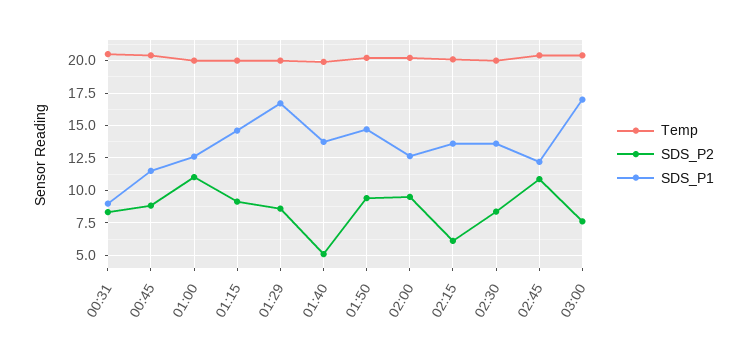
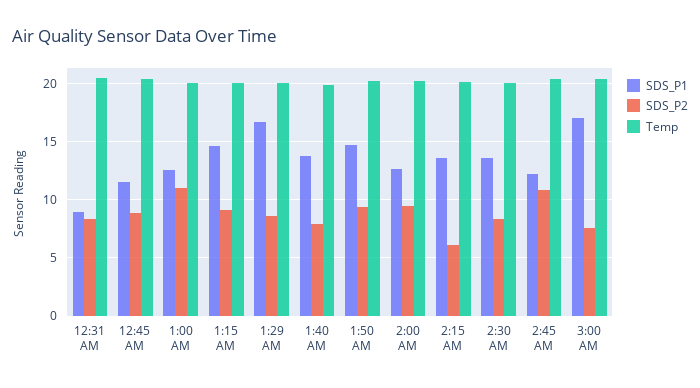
  {
    "Temp": {
      "00:31": 20.5,
      "00:45": 20.5,
      "01:00": 20,
      "01:15": 20,
      "01:29": 20,
      "01:40": 20,
      "01:50": 20,
      "02:00": 20,
      "02:15": 20,
      "02:30": 20,
      "02:45": 20.5,
      "03:00": 20.5
    },
    "SDS_P2": {
      "00:31": 8.5,
      "00:45": 9,
      "01:00": 11,
      "01:15": 9,
      "01:29": 8.5,
-     "01:40": 5,
+     "01:40": 8,
      "01:50": 9.5,
      "02:00": 9.5,
      "02:15": 6,
      "02:30": 8.5,
      "02:45": 11,
      "03:00": 7.5
    },
    "SDS_P1": {
      "00:31": 9,
      "00:45": 11.5,
      "01:00": 12.5,
      "01:15": 14.5,
      "01:29": 16.5,
      "01:40": 13.5,
      "01:50": 14.5,
      "02:00": 12.5,
      "02:15": 13.5,
      "02:30": 13.5,
      "02:45": 12,
      "03:00": 17
    }
  }

